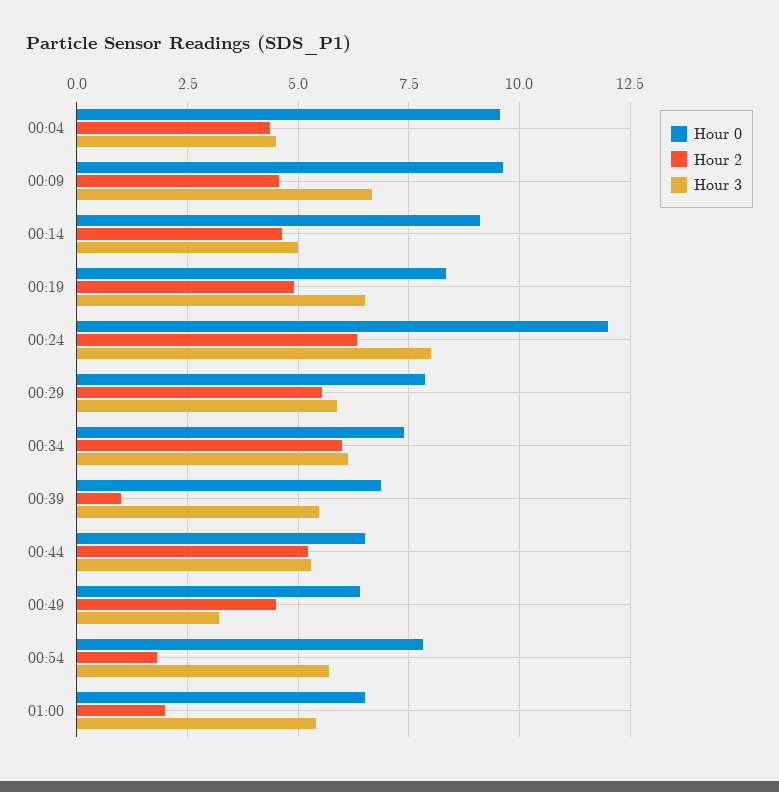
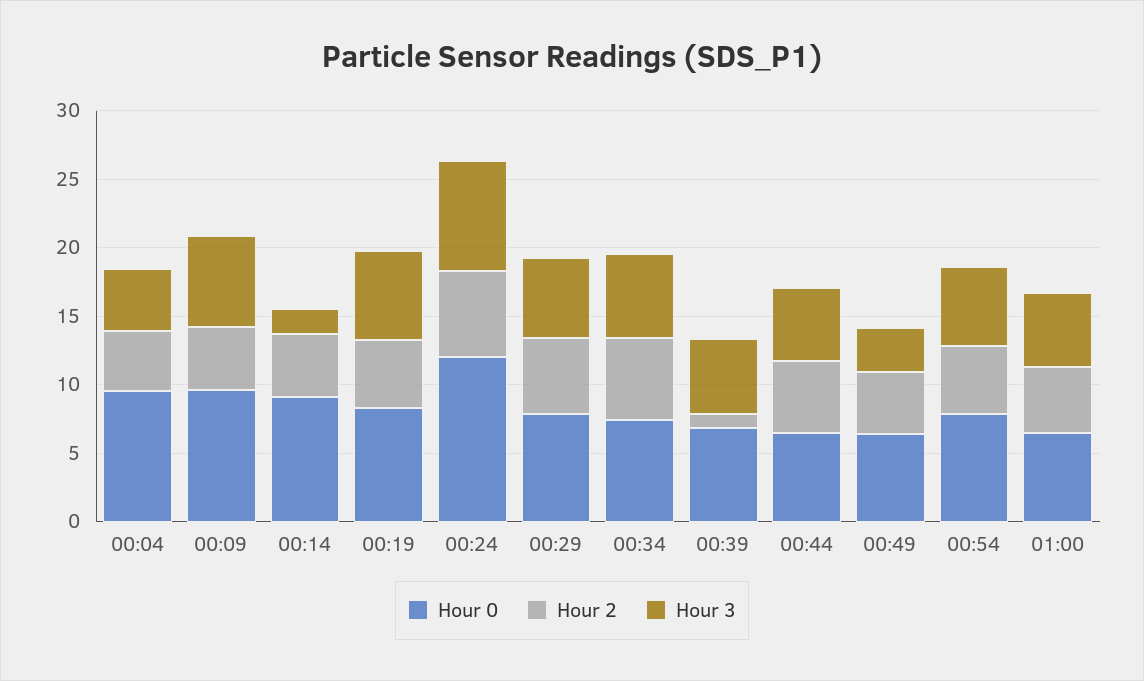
  {
    "Hour 0": {
      "00:04": 9.5,
      "00:09": 9.75,
      "00:14": 9,
      "00:19": 8.25,
      "00:24": 12,
      "00:29": 7.75,
      "00:34": 7.5,
      "00:39": 6.75,
      "00:44": 6.5,
      "00:49": 6.5,
      "00:54": 7.75,
      "01:00": 6.5
    },
    "Hour 2": {
      "00:04": 4.25,
      "00:09": 4.5,
      "00:14": 4.75,
      "00:19": 5,
      "00:24": 6.25,
      "00:29": 5.5,
      "00:34": 6,
      "00:39": 1,
      "00:44": 5.25,
      "00:49": 4.5,
-     "00:54": 1.75,
+     "00:54": 5,
-     "01:00": 2
+     "01:00": 5
    },
    "Hour 3": {
      "00:04": 4.5,
      "00:09": 6.75,
-     "00:14": 5,
+     "00:14": 2,
      "00:19": 6.5,
      "00:24": 8,
      "00:29": 5.75,
      "00:34": 6.25,
      "00:39": 5.5,
      "00:44": 5.25,
      "00:49": 3.25,
      "00:54": 5.75,
      "01:00": 5.5
    }
  }

